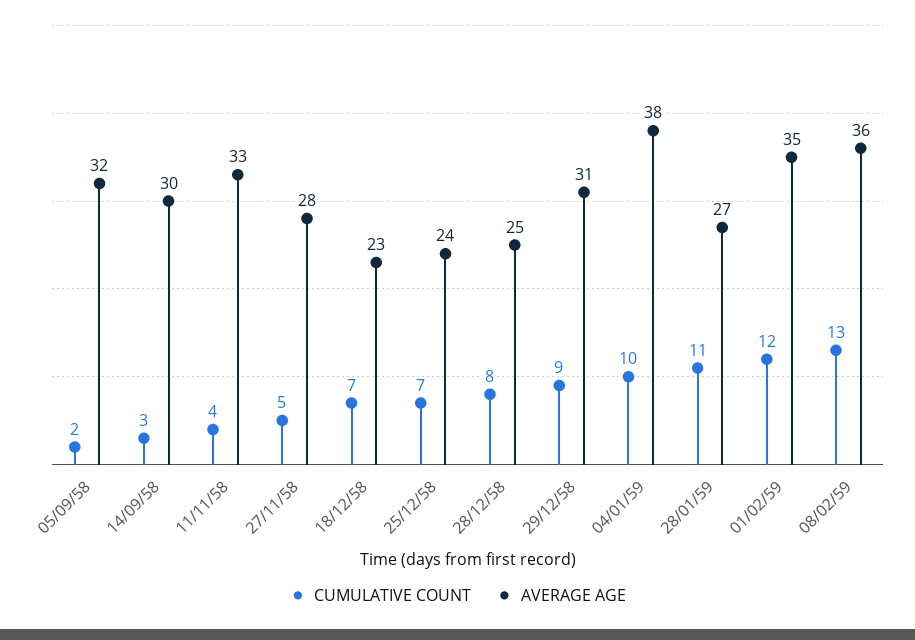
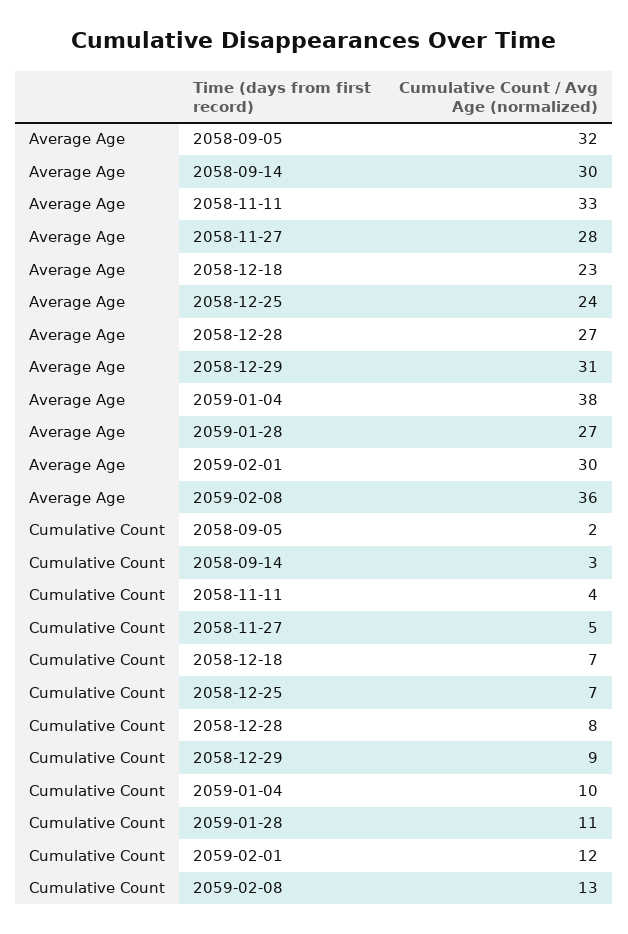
  {
    "CUMULATIVE COUNT": {
      "05/09/58": 2,
      "14/09/58": 3,
      "11/11/58": 4,
      "27/11/58": 5,
      "18/12/58": 7,
      "25/12/58": 7,
      "28/12/58": 8,
      "29/12/58": 9,
      "04/01/59": 10,
      "28/01/59": 11,
      "01/02/59": 12,
      "08/02/59": 13
    },
    "AVERAGE AGE": {
      "05/09/58": 32,
      "14/09/58": 30,
      "11/11/58": 33,
      "27/11/58": 28,
      "18/12/58": 23,
      "25/12/58": 24,
-     "28/12/58": 25,
+     "28/12/58": 27,
      "29/12/58": 31,
      "04/01/59": 38,
      "28/01/59": 27,
-     "01/02/59": 35,
+     "01/02/59": 30,
      "08/02/59": 36
    }
  }

